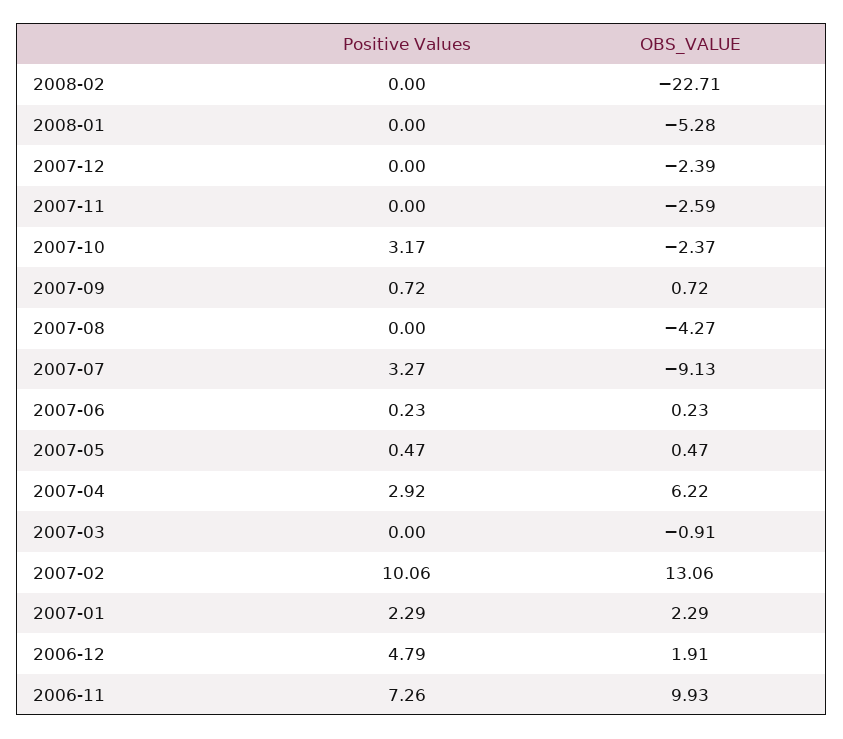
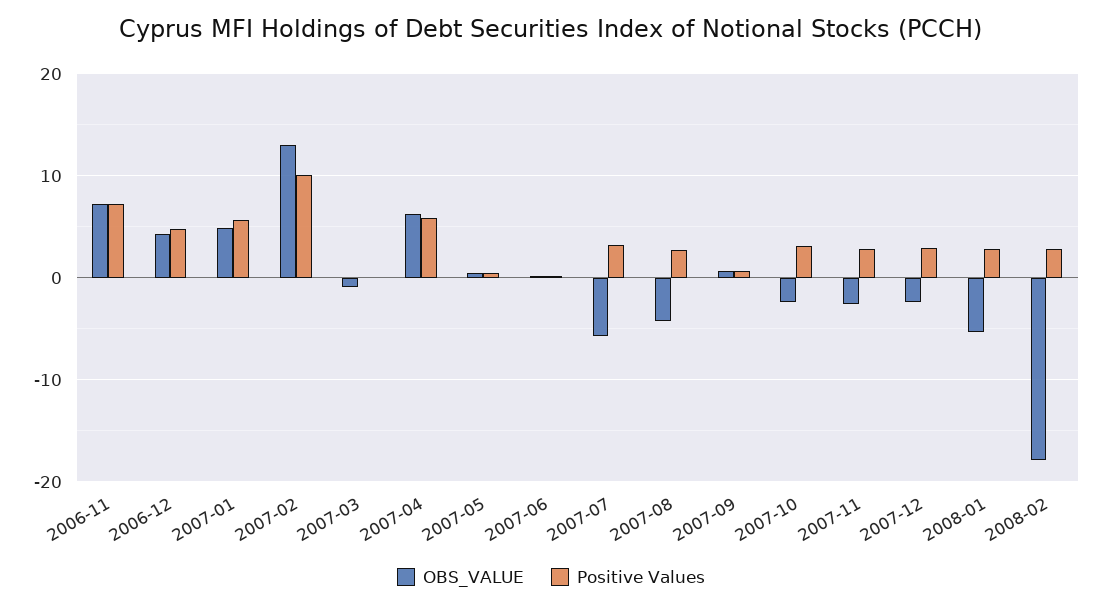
  {
    "Positive Values": {
-     "2008-02": 0,
+     "2008-02": 3,
-     "2008-01": 0,
+     "2008-01": 3,
-     "2007-12": 0,
+     "2007-12": 3,
-     "2007-11": 0,
+     "2007-11": 3,
      "2007-10": 3.17,
      "2007-09": 0.72,
-     "2007-08": 0,
+     "2007-08": 3,
      "2007-07": 3.27,
      "2007-06": 0.23,
      "2007-05": 0.47,
-     "2007-04": 2.92,
+     "2007-04": 6,
      "2007-03": 0,
      "2007-02": 10.06,
-     "2007-01": 2.29,
+     "2007-01": 6,
      "2006-12": 4.79,
      "2006-11": 7.26
    },
    "OBS_VALUE": {
-     "2008-02": -22.71,
+     "2008-02": -18,
      "2008-01": -5.28,
      "2007-12": -2.39,
      "2007-11": -2.59,
      "2007-10": -2.37,
      "2007-09": 0.72,
      "2007-08": -4.27,
-     "2007-07": -9.13,
+     "2007-07": -6,
      "2007-06": 0.23,
      "2007-05": 0.47,
      "2007-04": 6.22,
      "2007-03": -0.91,
      "2007-02": 13.06,
-     "2007-01": 2.29,
+     "2007-01": 5,
-     "2006-12": 1.91,
+     "2006-12": 4,
-     "2006-11": 9.93
+     "2006-11": 7
    }
  }

